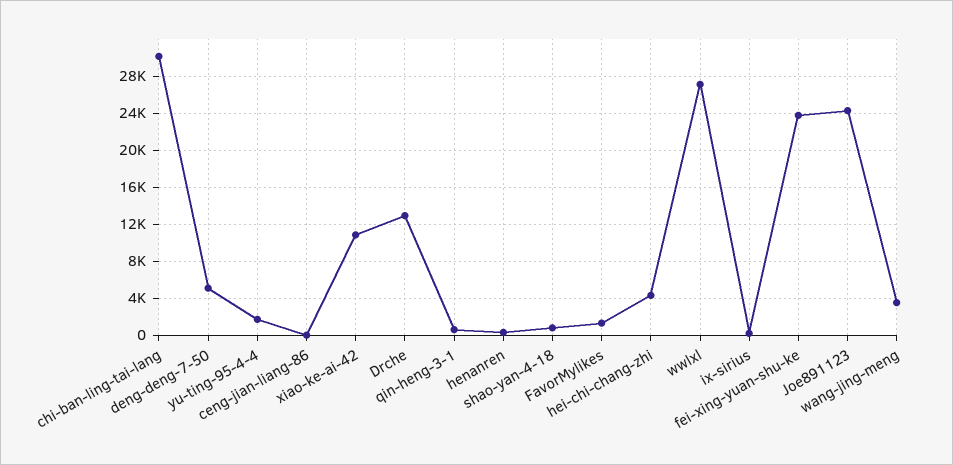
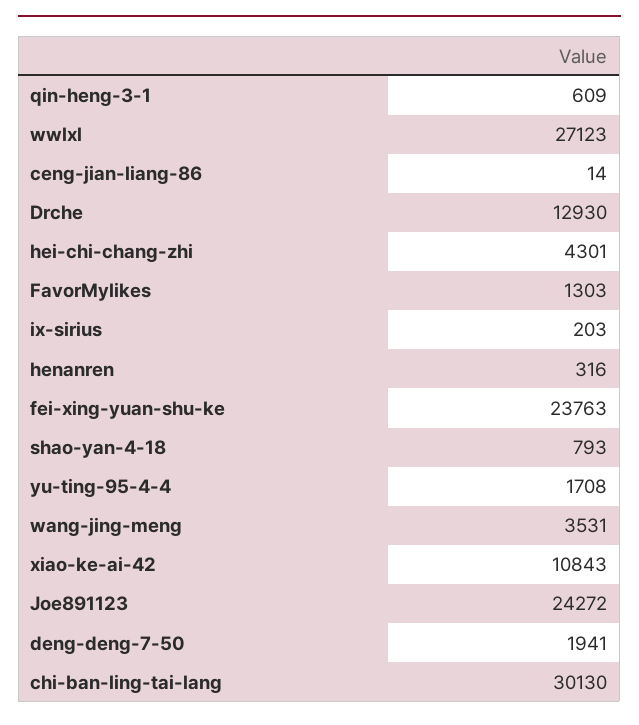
  {
    "chi-ban-ling-tai-lang": 30130,
-   "deng-deng-7-50": 5000,
+   "deng-deng-7-50": 1941,
    "yu-ting-95-4-4": 1708,
    "ceng-jian-liang-86": 14,
    "xiao-ke-ai-42": 10843,
    "Drche": 12930,
    "qin-heng-3-1": 609,
    "henanren": 316,
    "shao-yan-4-18": 793,
    "FavorMylikes": 1303,
    "hei-chi-chang-zhi": 4301,
    "wwlxl": 27123,
    "ix-sirius": 203,
    "fei-xing-yuan-shu-ke": 23763,
    "Joe891123": 24272,
    "wang-jing-meng": 3531
  }

